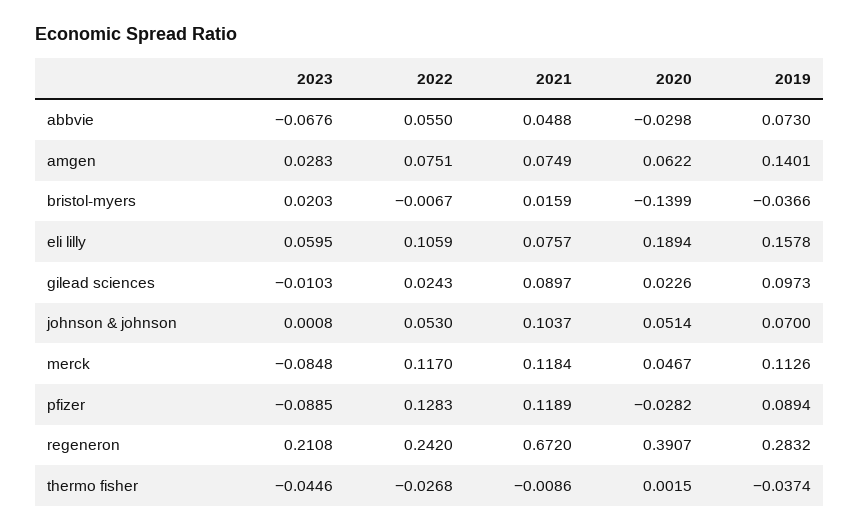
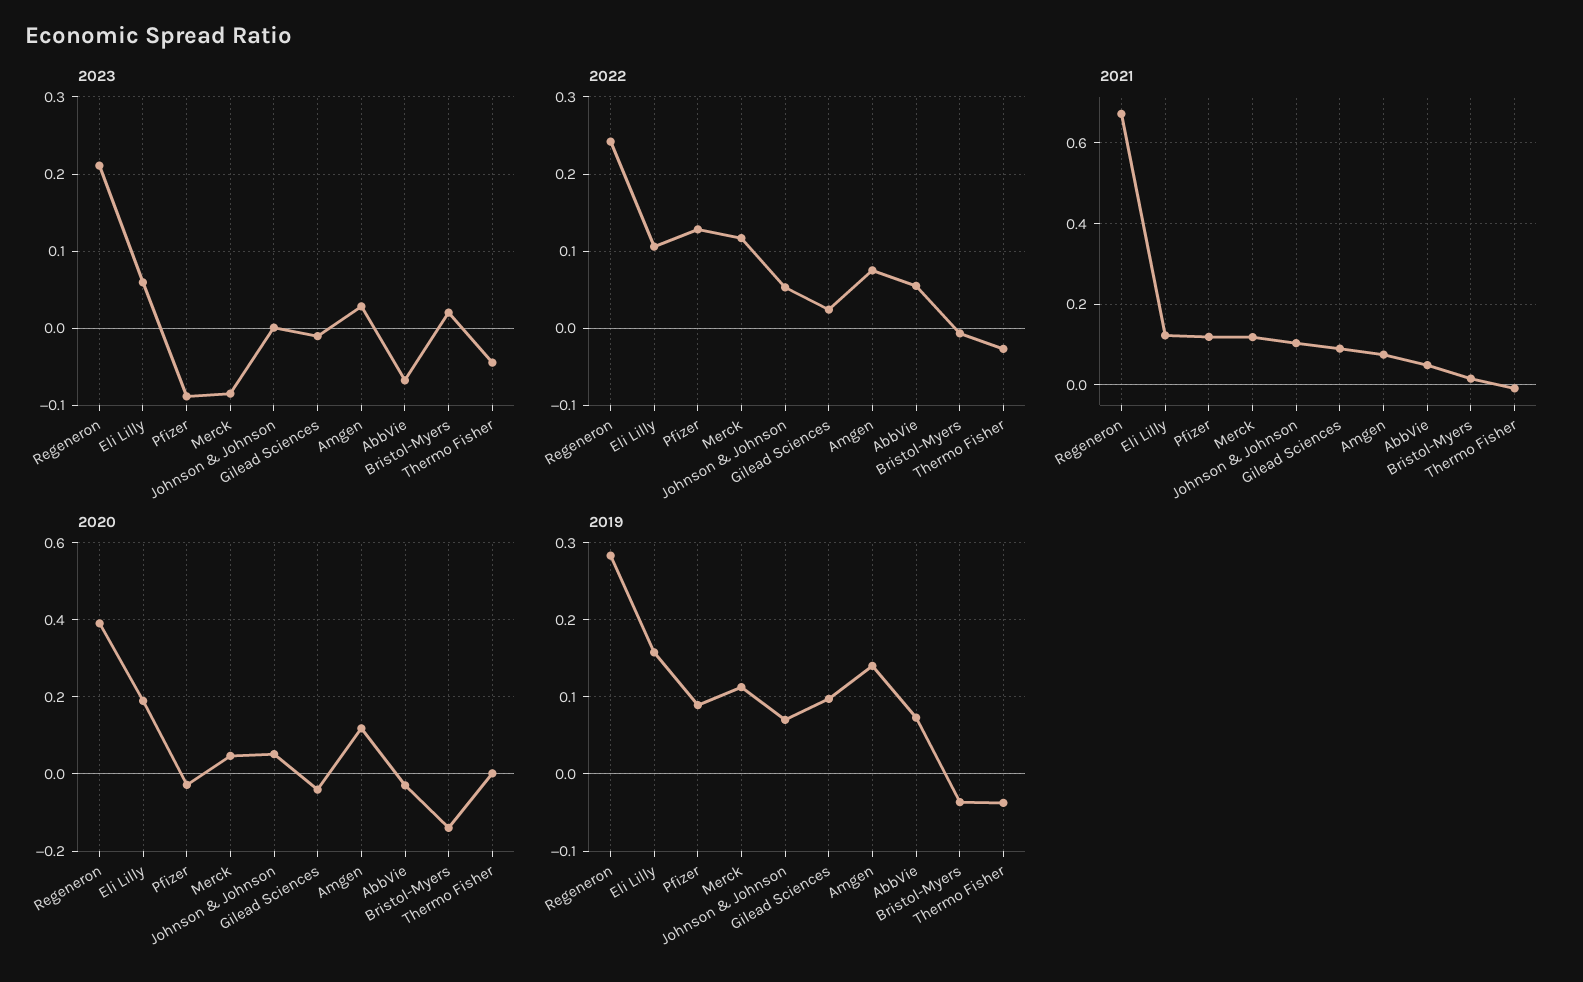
  {
    "2023": {
      "abbvie": -0.0676,
      "amgen": 0.0283,
      "bristol-myers": 0.0203,
      "eli lilly": 0.0595,
      "gilead sciences": -0.0103,
      "johnson & johnson": 0.0008,
      "merck": -0.0848,
      "pfizer": -0.0885,
      "regeneron": 0.2108,
      "thermo fisher": -0.0446
    },
    "2022": {
      "abbvie": 0.055,
      "amgen": 0.0751,
      "bristol-myers": -0.0067,
      "eli lilly": 0.1059,
      "gilead sciences": 0.0243,
      "johnson & johnson": 0.053,
      "merck": 0.117,
      "pfizer": 0.1283,
      "regeneron": 0.242,
      "thermo fisher": -0.0268
    },
    "2021": {
      "abbvie": 0.0488,
      "amgen": 0.0749,
      "bristol-myers": 0.0159,
-     "eli lilly": 0.0757,
+     "eli lilly": 0.12,
      "gilead sciences": 0.0897,
      "johnson & johnson": 0.1037,
      "merck": 0.1184,
      "pfizer": 0.1189,
      "regeneron": 0.672,
      "thermo fisher": -0.0086
    },
    "2020": {
      "abbvie": -0.0298,
-     "amgen": 0.0622,
+     "amgen": 0.12,
      "bristol-myers": -0.1399,
      "eli lilly": 0.1894,
-     "gilead sciences": 0.0226,
+     "gilead sciences": -0.04,
      "johnson & johnson": 0.0514,
      "merck": 0.0467,
      "pfizer": -0.0282,
      "regeneron": 0.3907,
      "thermo fisher": 0.0015
    },
    "2019": {
      "abbvie": 0.073,
      "amgen": 0.1401,
      "bristol-myers": -0.0366,
      "eli lilly": 0.1578,
      "gilead sciences": 0.0973,
      "johnson & johnson": 0.07,
      "merck": 0.1126,
      "pfizer": 0.0894,
      "regeneron": 0.2832,
      "thermo fisher": -0.0374
    }
  }

